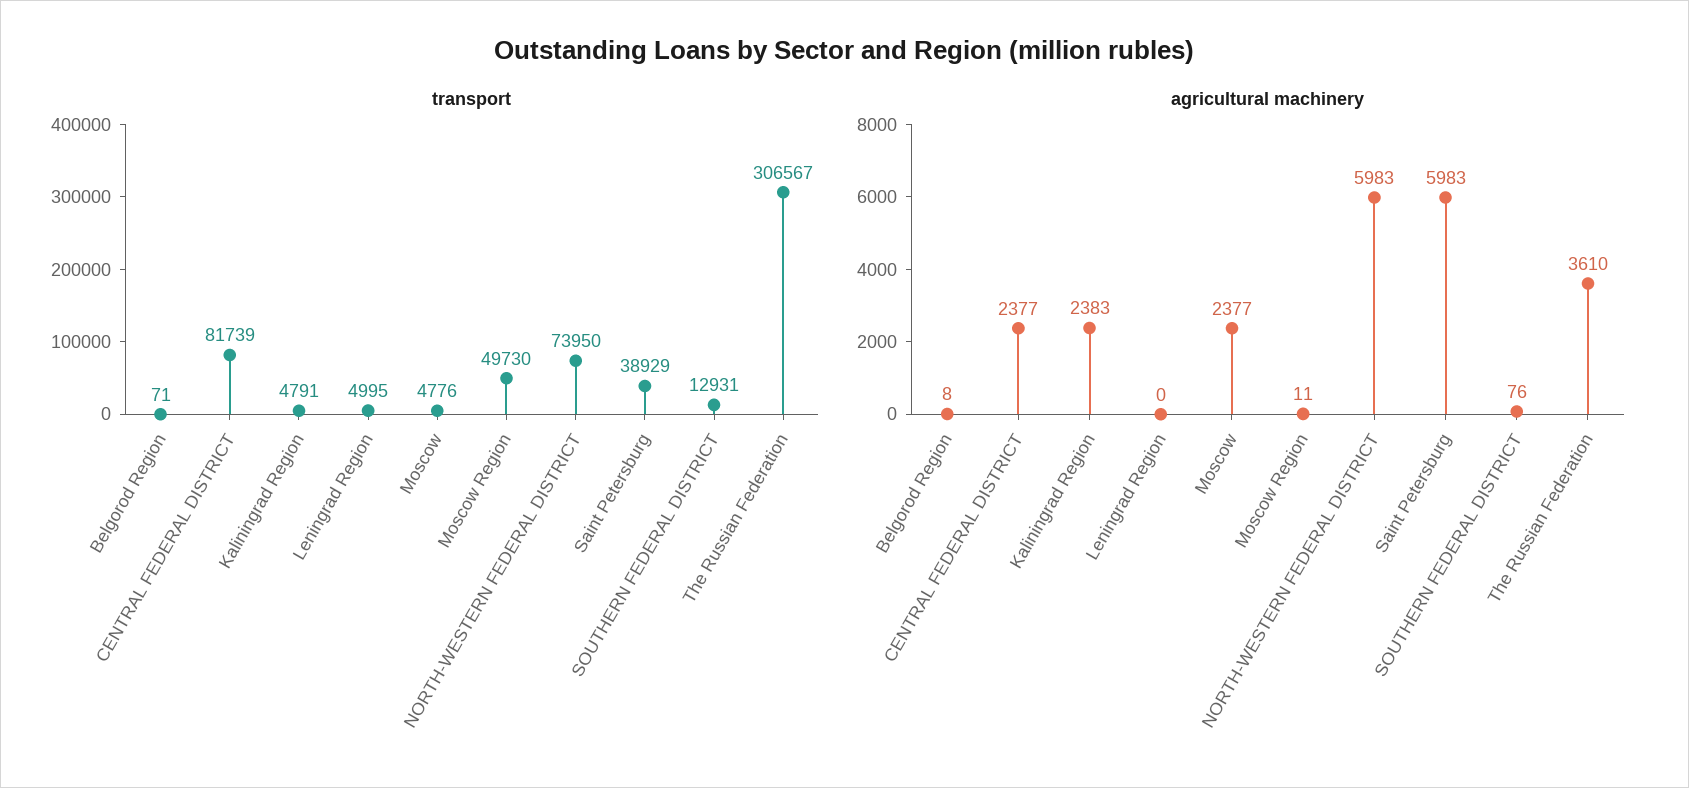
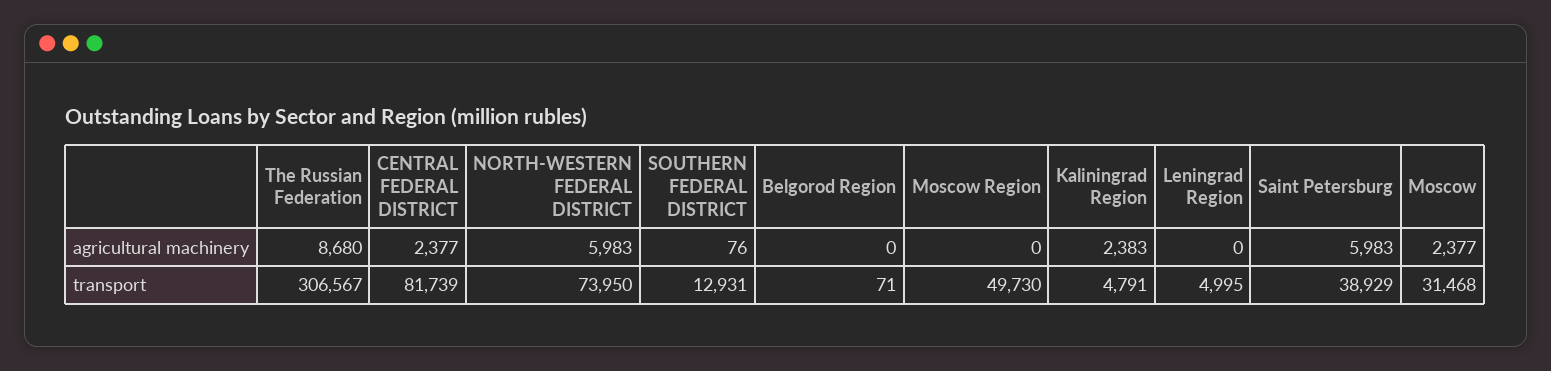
  {
    "transport": {
      "Belgorod Region": 71,
      "CENTRAL FEDERAL DISTRICT": 81739,
      "Kaliningrad Region": 4791,
      "Leningrad Region": 4995,
-     "Moscow": 4776,
+     "Moscow": 31468,
      "Moscow Region": 49730,
      "NORTH-WESTERN FEDERAL DISTRICT": 73950,
      "Saint Petersburg": 38929,
      "SOUTHERN FEDERAL DISTRICT": 12931,
      "The Russian Federation": 306567
    },
    "agricultural machinery": {
-     "Belgorod Region": 8,
+     "Belgorod Region": 0,
      "CENTRAL FEDERAL DISTRICT": 2377,
      "Kaliningrad Region": 2383,
      "Leningrad Region": 0,
      "Moscow": 2377,
-     "Moscow Region": 11,
+     "Moscow Region": 0,
      "NORTH-WESTERN FEDERAL DISTRICT": 5983,
      "Saint Petersburg": 5983,
      "SOUTHERN FEDERAL DISTRICT": 76,
-     "The Russian Federation": 3610
+     "The Russian Federation": 8680
    }
  }

